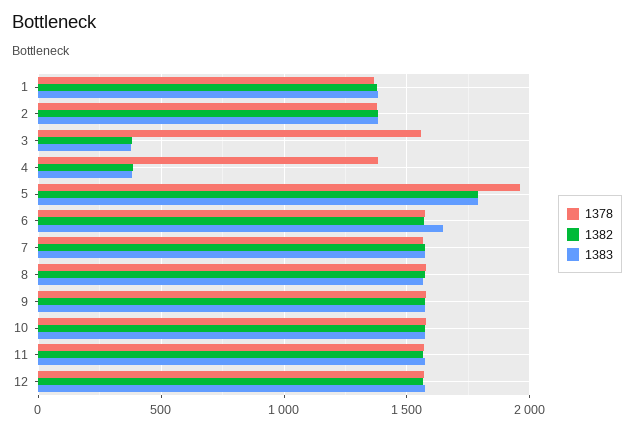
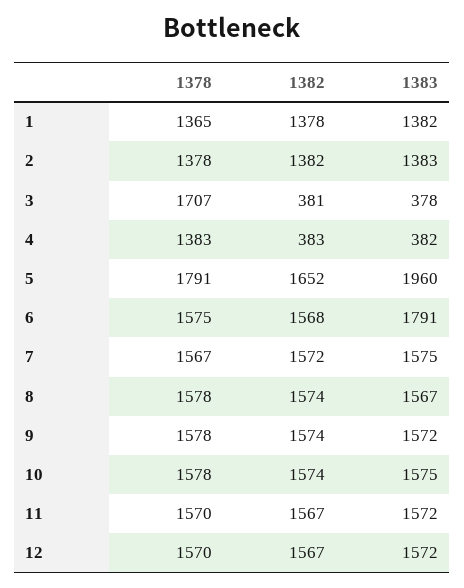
  {
    "1378": {
      "1": 1365,
      "2": 1378,
-     "3": 1550,
+     "3": 1707,
      "4": 1383,
-     "5": 1950,
+     "5": 1791,
      "6": 1575,
      "7": 1567,
      "8": 1578,
      "9": 1578,
      "10": 1578,
      "11": 1570,
      "12": 1570
    },
    "1382": {
      "1": 1378,
      "2": 1382,
      "3": 381,
      "4": 383,
-     "5": 1800,
+     "5": 1652,
      "6": 1568,
      "7": 1572,
      "8": 1574,
      "9": 1574,
      "10": 1574,
      "11": 1567,
      "12": 1567
    },
    "1383": {
      "1": 1382,
      "2": 1383,
      "3": 378,
      "4": 382,
-     "5": 1800,
+     "5": 1960,
-     "6": 1650,
+     "6": 1791,
      "7": 1575,
      "8": 1567,
      "9": 1572,
      "10": 1575,
      "11": 1572,
      "12": 1572
    }
  }

